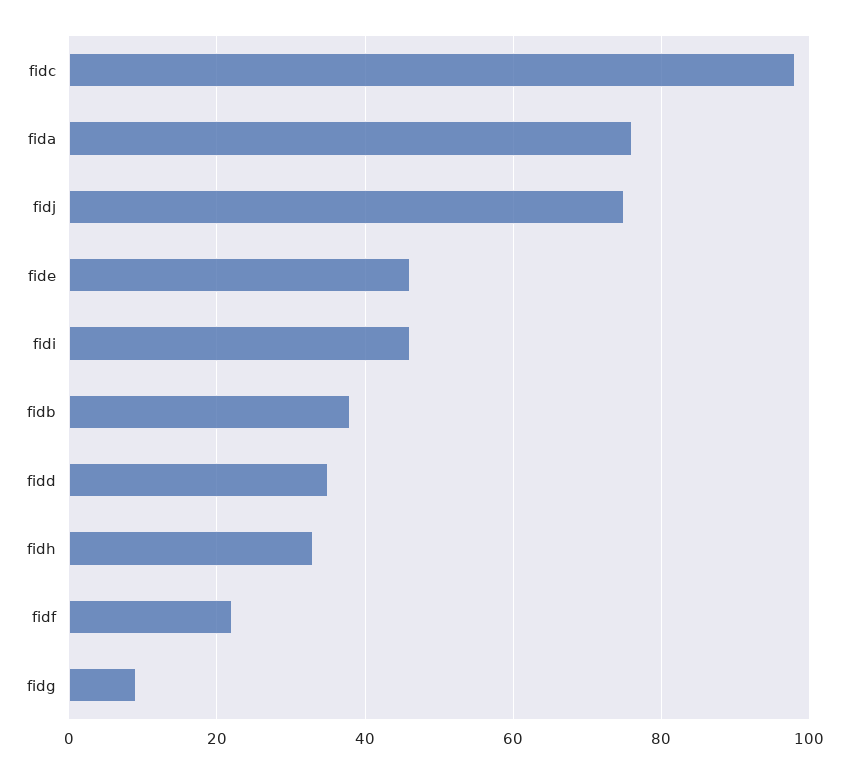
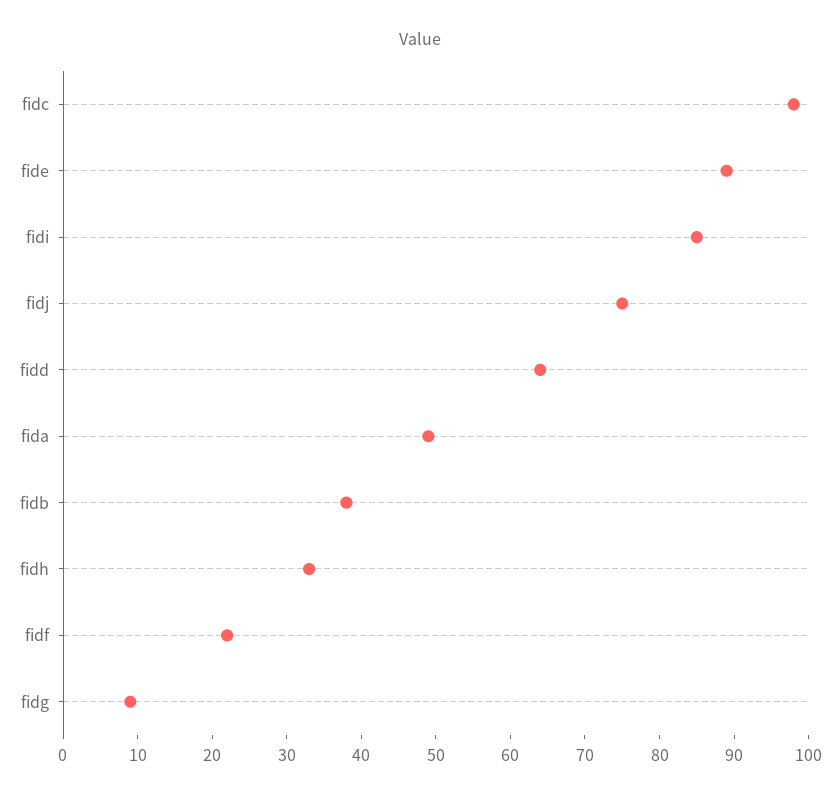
  {
    "fidc": 100,
-   "fida": 75,
+   "fida": 50,
    "fidj": 75,
-   "fide": 45,
+   "fide": 90,
-   "fidi": 45,
+   "fidi": 85,
    "fidb": 40,
-   "fidd": 35,
+   "fidd": 65,
    "fidh": 35,
    "fidf": 20,
    "fidg": 10
  }

